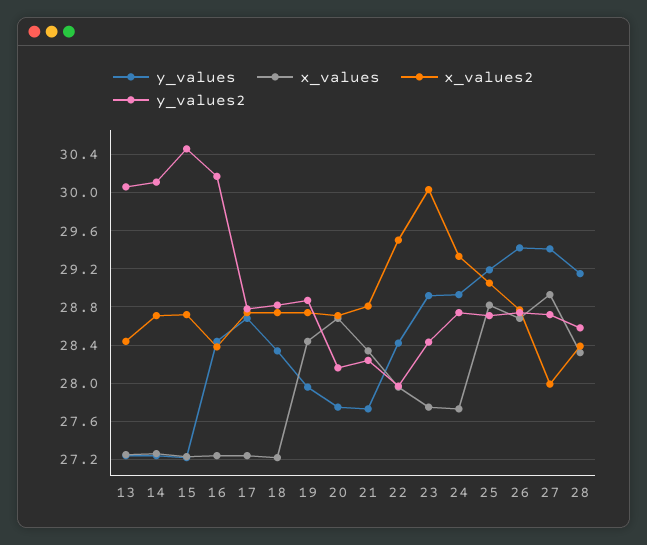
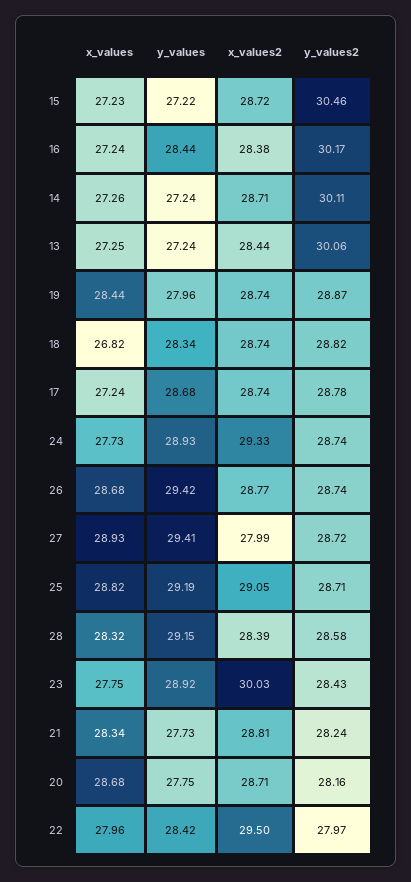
  {
    "y_values": {
      "13": 27.24,
      "14": 27.24,
      "15": 27.22,
      "16": 28.44,
      "17": 28.68,
      "18": 28.34,
      "19": 27.96,
      "20": 27.75,
      "21": 27.73,
      "22": 28.42,
      "23": 28.92,
      "24": 28.93,
      "25": 29.19,
      "26": 29.42,
      "27": 29.41,
      "28": 29.15
    },
    "x_values": {
      "13": 27.25,
      "14": 27.26,
      "15": 27.23,
      "16": 27.24,
      "17": 27.24,
-     "18": 27.2,
+     "18": 26.82,
      "19": 28.44,
      "20": 28.68,
      "21": 28.34,
      "22": 27.96,
      "23": 27.75,
      "24": 27.73,
      "25": 28.82,
      "26": 28.68,
      "27": 28.93,
      "28": 28.32
    },
    "x_values2": {
      "13": 28.44,
      "14": 28.71,
      "15": 28.72,
      "16": 28.38,
      "17": 28.74,
      "18": 28.74,
      "19": 28.74,
      "20": 28.71,
      "21": 28.81,
      "22": 29.5,
      "23": 30.03,
      "24": 29.33,
      "25": 29.05,
      "26": 28.77,
      "27": 27.99,
      "28": 28.39
    },
    "y_values2": {
      "13": 30.06,
      "14": 30.11,
      "15": 30.46,
      "16": 30.17,
      "17": 28.78,
      "18": 28.82,
      "19": 28.87,
      "20": 28.16,
      "21": 28.24,
      "22": 27.97,
      "23": 28.43,
      "24": 28.74,
      "25": 28.71,
      "26": 28.74,
      "27": 28.72,
      "28": 28.58
    }
  }

